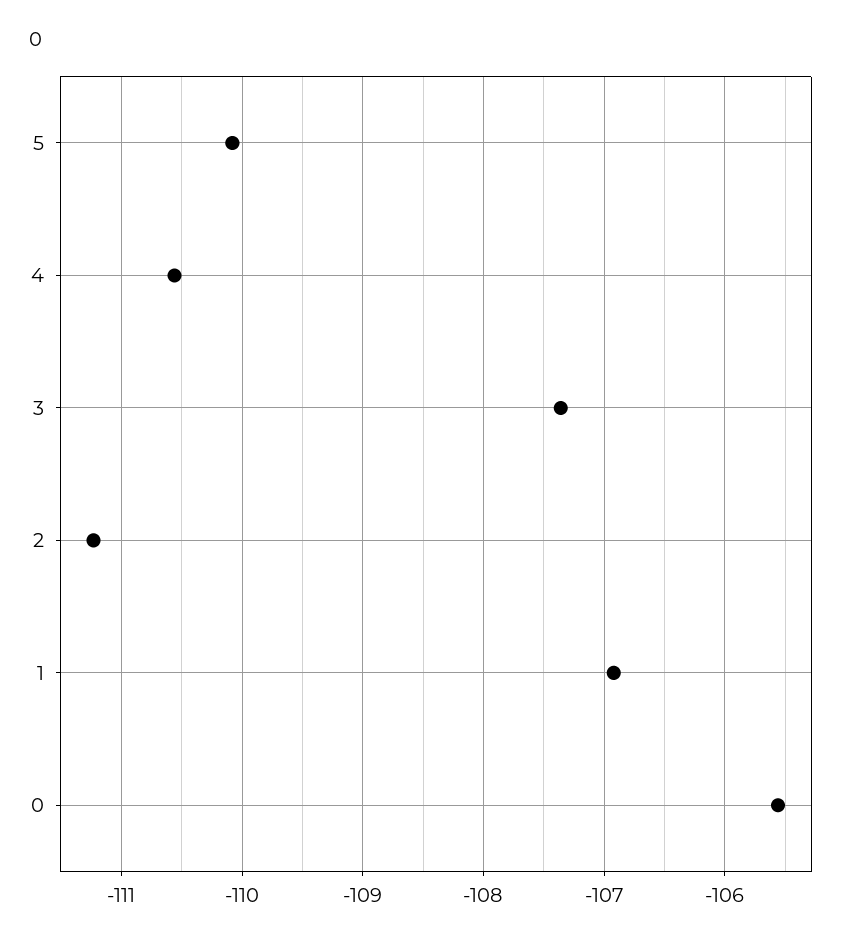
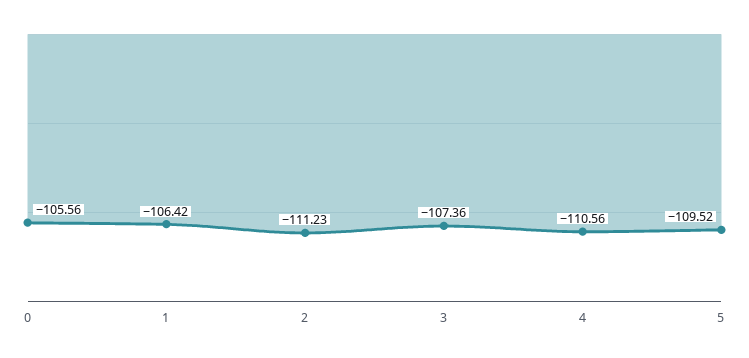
  {
-   "5": -110.1,
+   "5": -109.52,
    "4": -110.56,
    "3": -107.36,
    "2": -111.23,
-   "1": -106.9,
+   "1": -106.42,
    "0": -105.56
  }

